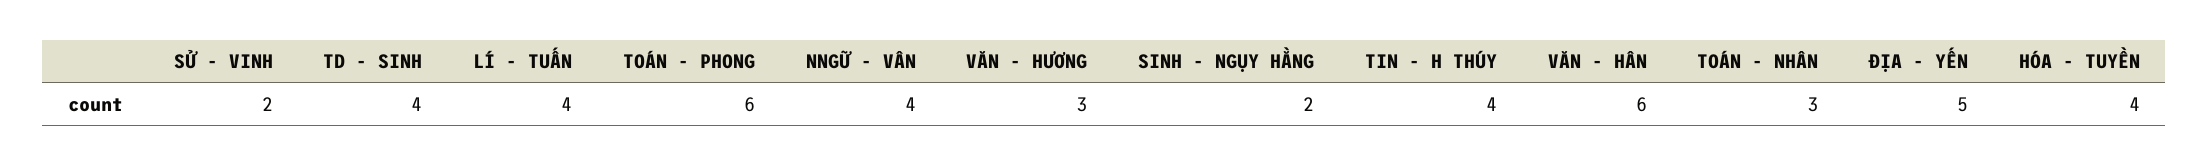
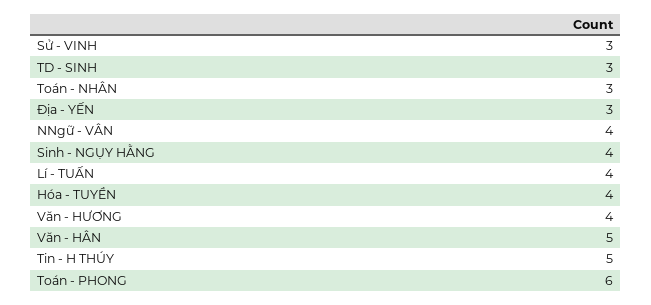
  {
-   "SỬ - VINH": 2,
+   "SỬ - VINH": 3,
-   "TD - SINH": 4,
+   "TD - SINH": 3,
    "LÍ - TUẤN": 4,
    "TOÁN - PHONG": 6,
    "NNGỮ - VÂN": 4,
-   "VĂN - HƯƠNG": 3,
+   "VĂN - HƯƠNG": 4,
-   "SINH - NGỤY HẰNG": 2,
+   "SINH - NGỤY HẰNG": 4,
-   "TIN - H THÚY": 4,
+   "TIN - H THÚY": 5,
-   "VĂN - HÂN": 6,
+   "VĂN - HÂN": 5,
    "TOÁN - NHÂN": 3,
-   "ĐỊA - YẾN": 5,
+   "ĐỊA - YẾN": 3,
    "HÓA - TUYỀN": 4
  }

